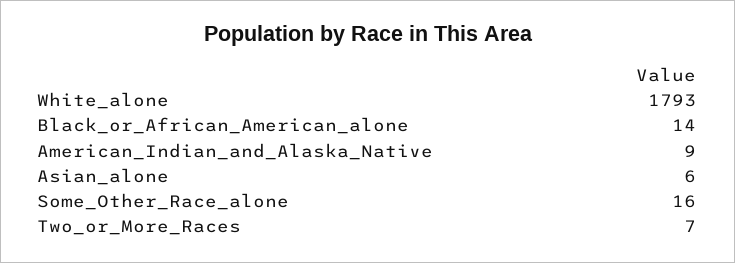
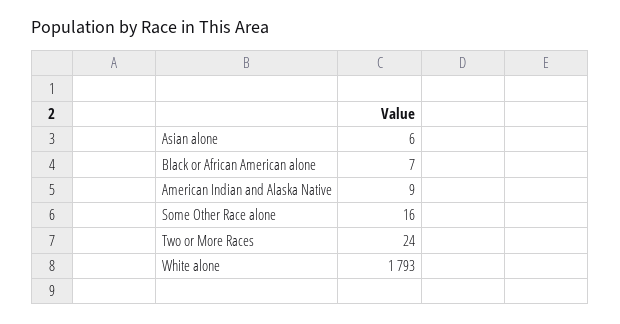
  {
    "White_alone": 1793,
-   "Black_or_African_American_alone": 14,
+   "Black_or_African_American_alone": 7,
    "American_Indian_and_Alaska_Native": 9,
    "Asian_alone": 6,
    "Some_Other_Race_alone": 16,
-   "Two_or_More_Races": 7
+   "Two_or_More_Races": 24
  }

